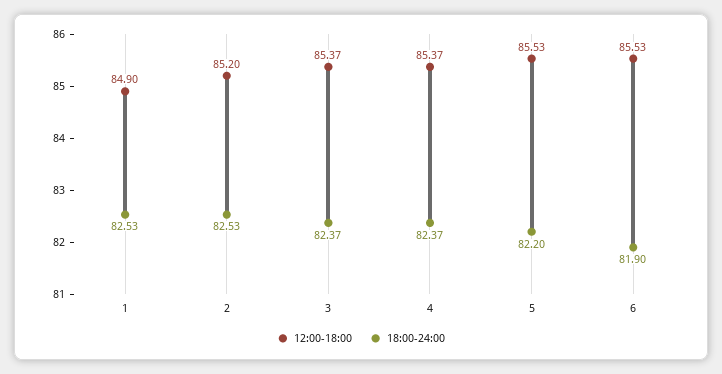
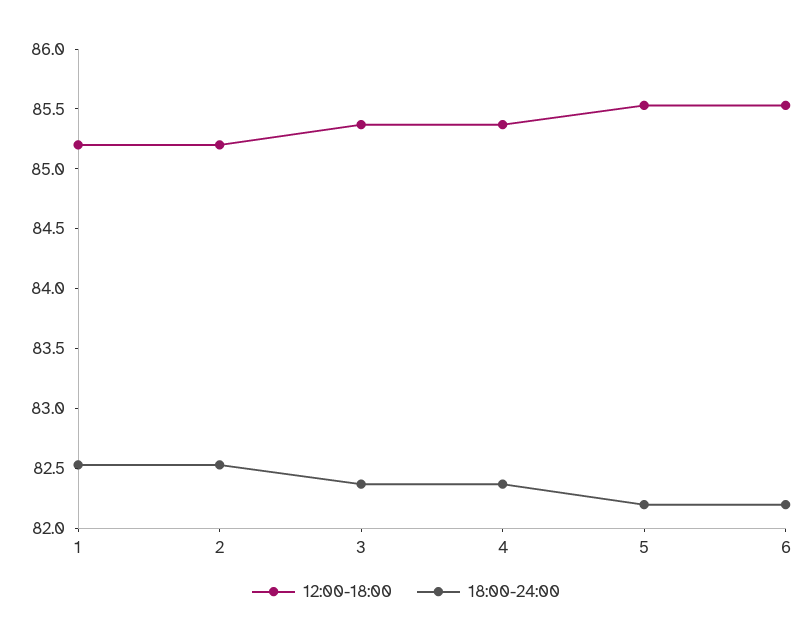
  {
    "12:00-18:00": {
-     "1": 84.9,
+     "1": 85.2,
      "2": 85.2,
      "3": 85.37,
      "4": 85.37,
      "5": 85.53,
      "6": 85.53
    },
    "18:00-24:00": {
      "1": 82.53,
      "2": 82.53,
      "3": 82.37,
      "4": 82.37,
      "5": 82.2,
-     "6": 81.9
+     "6": 82.2
    }
  }

